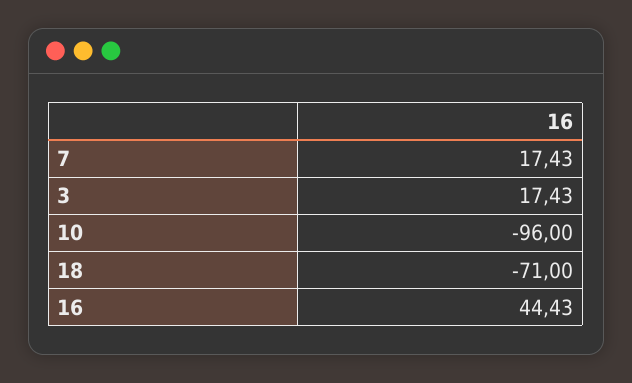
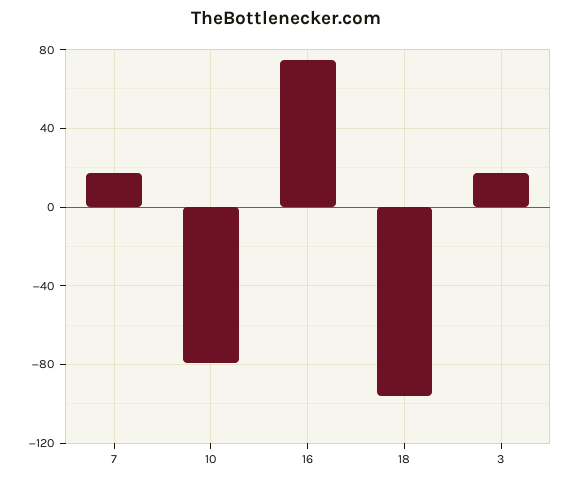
  {
    "7": 17.43,
    "3": 17.43,
-   "10": -96,
+   "10": -80,
-   "18": -71,
+   "18": -95,
-   "16": 44.43
+   "16": 75
  }

